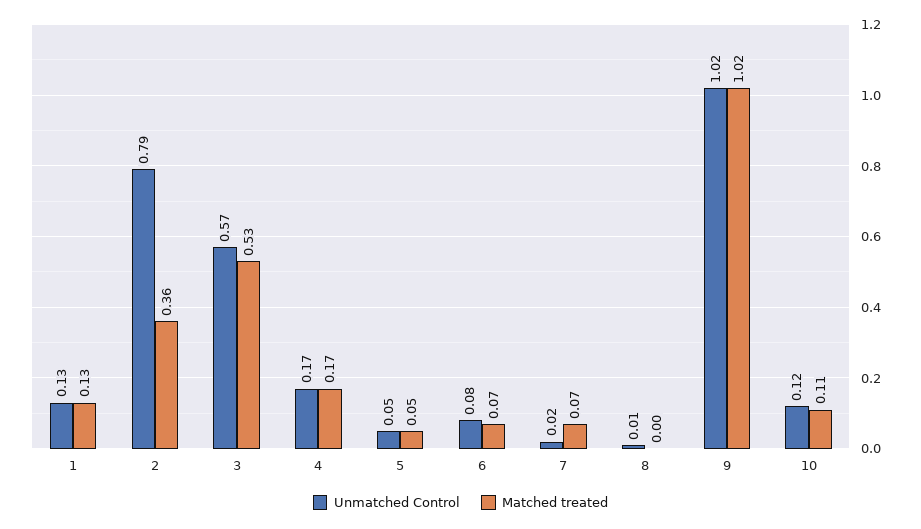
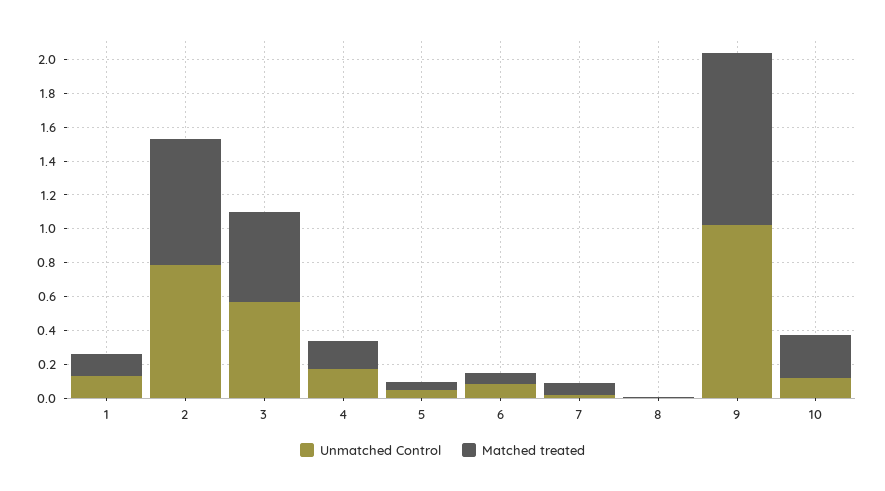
  {
    "Unmatched Control": {
      "1": 0.13,
      "2": 0.79,
      "3": 0.57,
      "4": 0.17,
      "5": 0.05,
      "6": 0.08,
      "7": 0.02,
      "8": 0.01,
      "9": 1.02,
      "10": 0.12
    },
    "Matched treated": {
      "1": 0.13,
-     "2": 0.36,
+     "2": 0.75,
      "3": 0.53,
      "4": 0.17,
      "5": 0.05,
      "6": 0.07,
      "7": 0.07,
      "8": 0,
      "9": 1.02,
-     "10": 0.11
+     "10": 0.25
    }
  }

